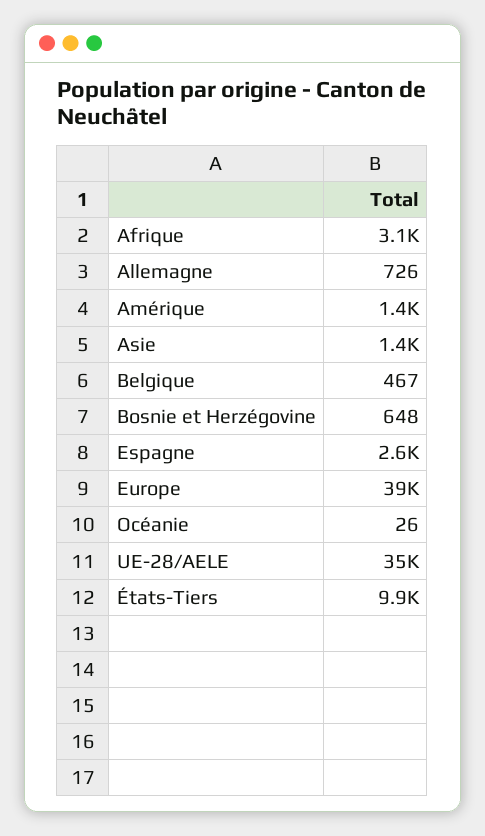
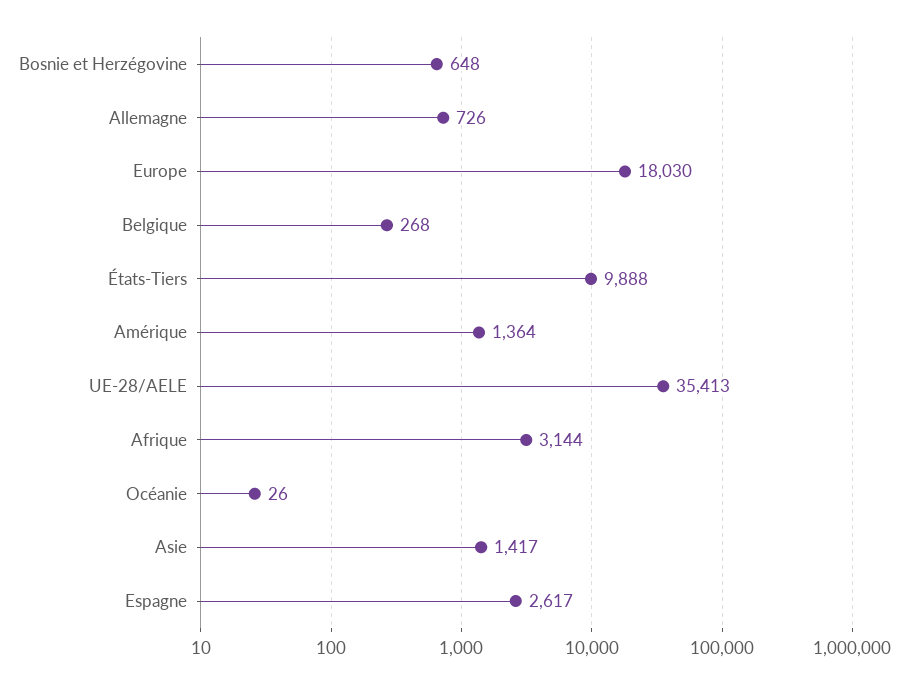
  {
    "Afrique": 3144,
    "Allemagne": 726,
    "Amérique": 1364,
    "Asie": 1417,
-   "Belgique": 467,
+   "Belgique": 268,
    "Bosnie et Herzégovine": 648,
    "Espagne": 2617,
-   "Europe": 39000,
+   "Europe": 18030,
    "Océanie": 26,
    "UE-28/AELE": 35413,
    "États-Tiers": 9888
  }

